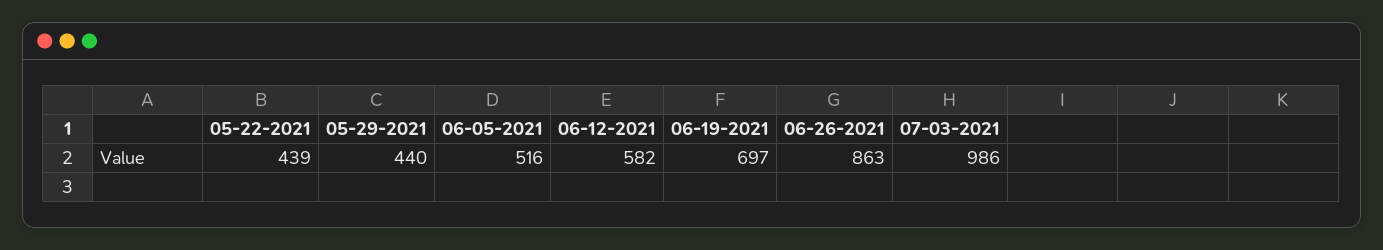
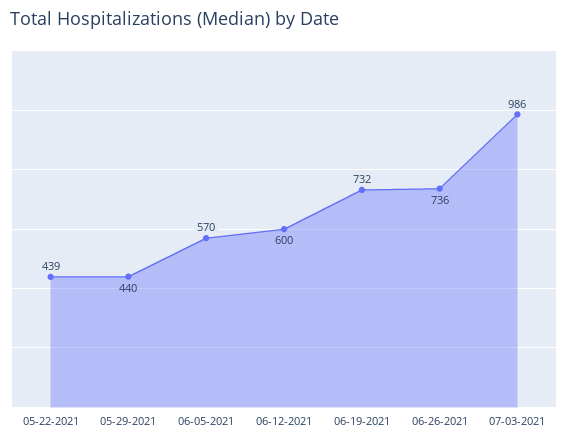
  {
    "05-22-2021": 439,
    "05-29-2021": 440,
-   "06-05-2021": 516,
+   "06-05-2021": 570,
-   "06-12-2021": 582,
+   "06-12-2021": 600,
-   "06-19-2021": 697,
+   "06-19-2021": 732,
-   "06-26-2021": 863,
+   "06-26-2021": 736,
    "07-03-2021": 986
  }

